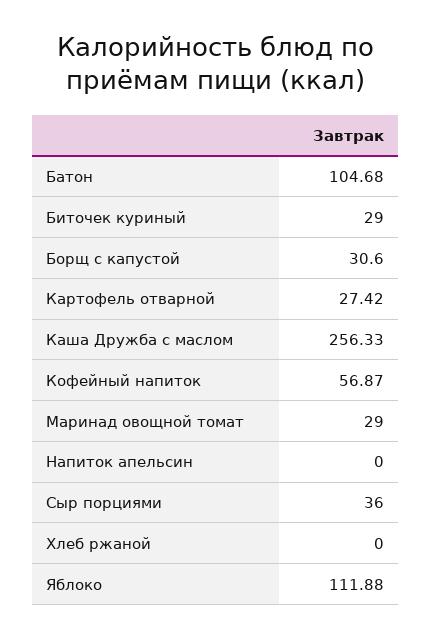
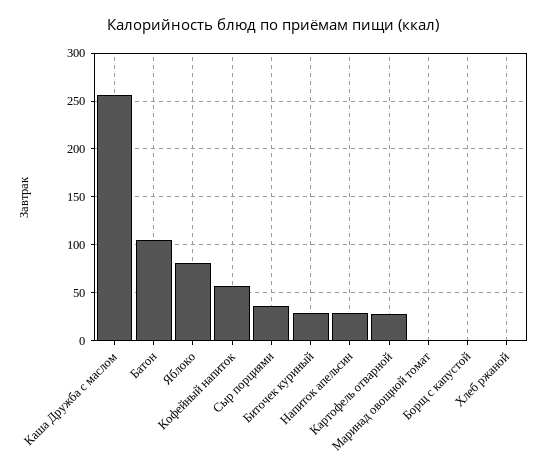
  {
    "Батон": 104.68,
    "Биточек куриный": 29,
-   "Борщ с капустой": 30.6,
+   "Борщ с капустой": 0,
    "Картофель отварной": 27.42,
    "Каша Дружба с маслом": 256.33,
    "Кофейный напиток": 56.87,
-   "Маринад овощной томат": 29,
+   "Маринад овощной томат": 0,
-   "Напиток апельсин": 0,
+   "Напиток апельсин": 30,
    "Сыр порциями": 36,
    "Хлеб ржаной": 0,
-   "Яблоко": 111.88
+   "Яблоко": 80
  }

